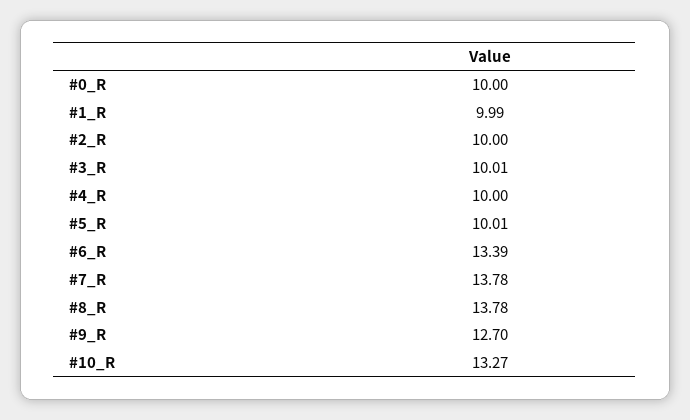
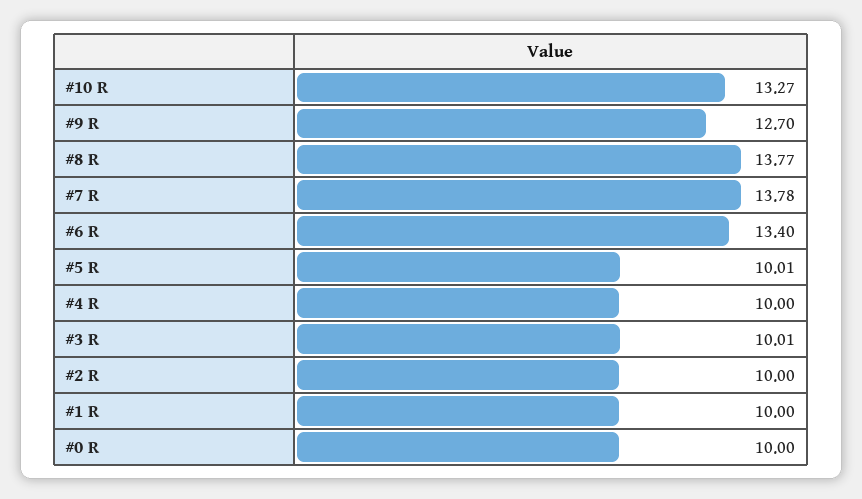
  {
    "#0_R": 10,
-   "#1_R": 9.99,
+   "#1_R": 10,
    "#2_R": 10,
    "#3_R": 10.01,
    "#4_R": 10,
    "#5_R": 10.01,
-   "#6_R": 13.39,
+   "#6_R": 13.4,
    "#7_R": 13.78,
-   "#8_R": 13.78,
+   "#8_R": 13.77,
    "#9_R": 12.7,
    "#10_R": 13.27
  }

